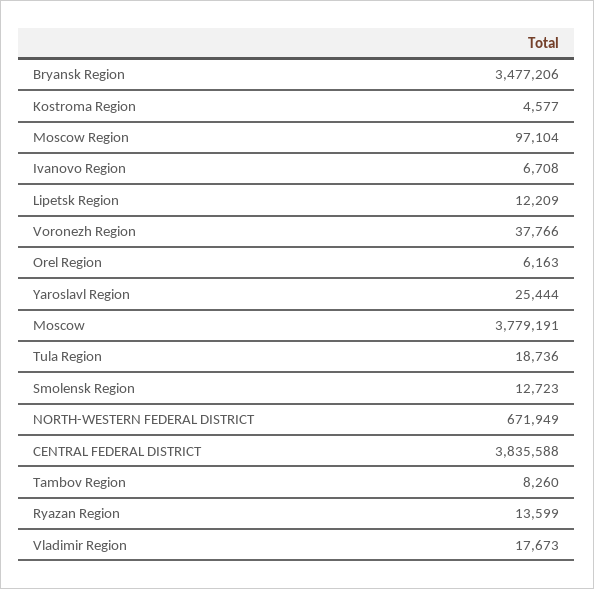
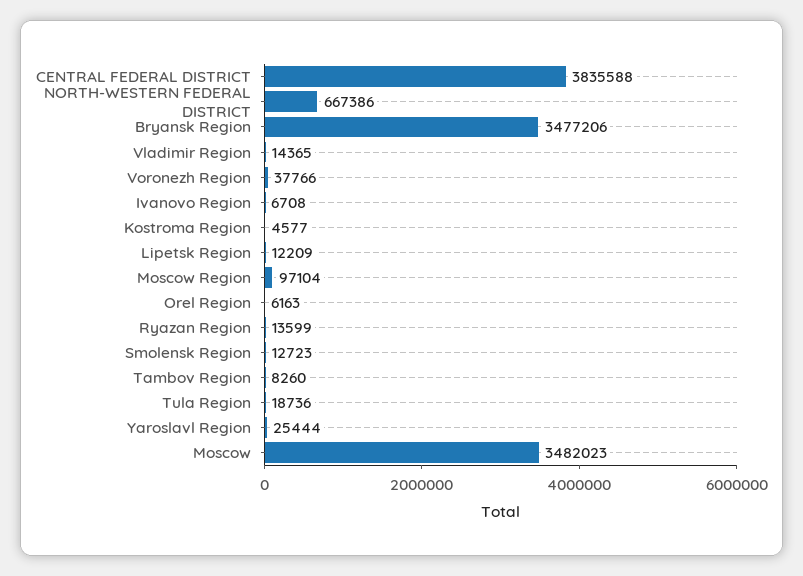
  {
    "Bryansk Region": 3477206,
    "Kostroma Region": 4577,
    "Moscow Region": 97104,
    "Ivanovo Region": 6708,
    "Lipetsk Region": 12209,
    "Voronezh Region": 37766,
    "Orel Region": 6163,
    "Yaroslavl Region": 25444,
-   "Moscow": 3779191,
+   "Moscow": 3482023,
    "Tula Region": 18736,
    "Smolensk Region": 12723,
-   "NORTH-WESTERN FEDERAL DISTRICT": 671949,
+   "NORTH-WESTERN FEDERAL DISTRICT": 667386,
    "CENTRAL FEDERAL DISTRICT": 3835588,
    "Tambov Region": 8260,
    "Ryazan Region": 13599,
-   "Vladimir Region": 17673
+   "Vladimir Region": 14365
  }

